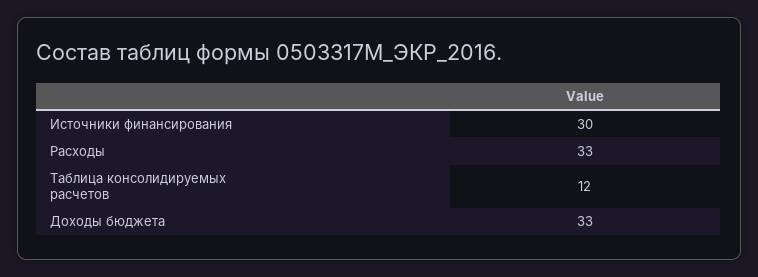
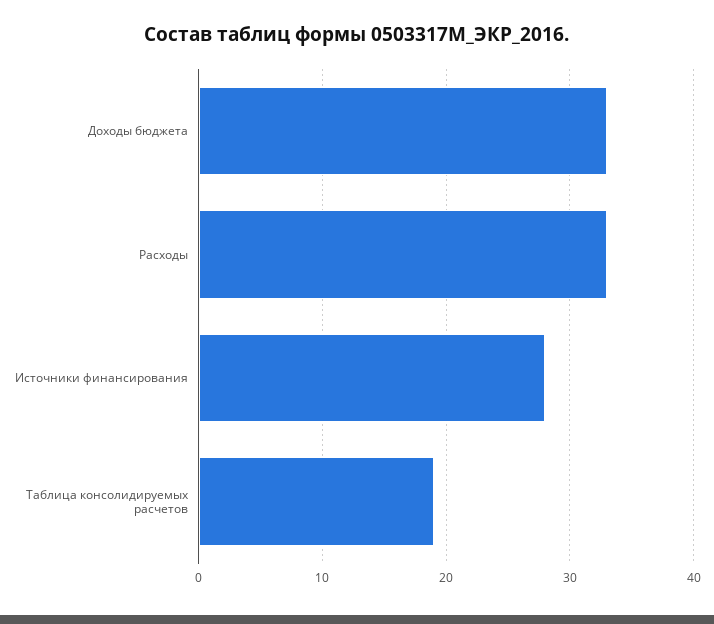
  {
-   "Источники финансирования": 30,
+   "Источники финансирования": 28,
    "Расходы": 33,
-   "Таблица консолидируемых расчетов": 12,
+   "Таблица консолидируемых расчетов": 19,
    "Доходы бюджета": 33
  }

